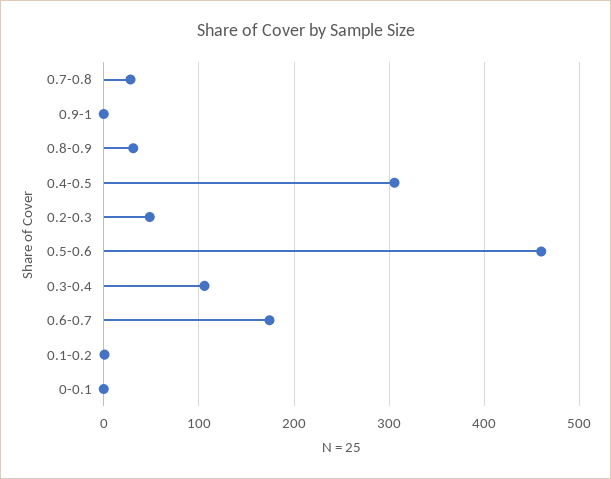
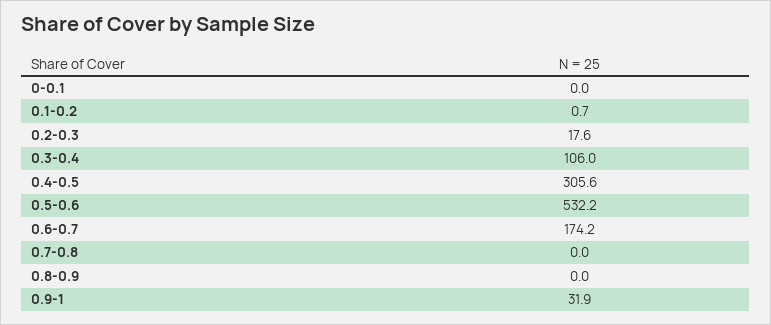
  {
-   "0.7-0.8": 30,
+   "0.7-0.8": 0,
-   "0.9-1": 0,
+   "0.9-1": 31.9,
-   "0.8-0.9": 30,
+   "0.8-0.9": 0,
    "0.4-0.5": 305.6,
-   "0.2-0.3": 50,
+   "0.2-0.3": 17.6,
-   "0.5-0.6": 460,
+   "0.5-0.6": 532.2,
    "0.3-0.4": 106,
    "0.6-0.7": 174.2,
    "0.1-0.2": 0.7,
    "0-0.1": 0
  }

